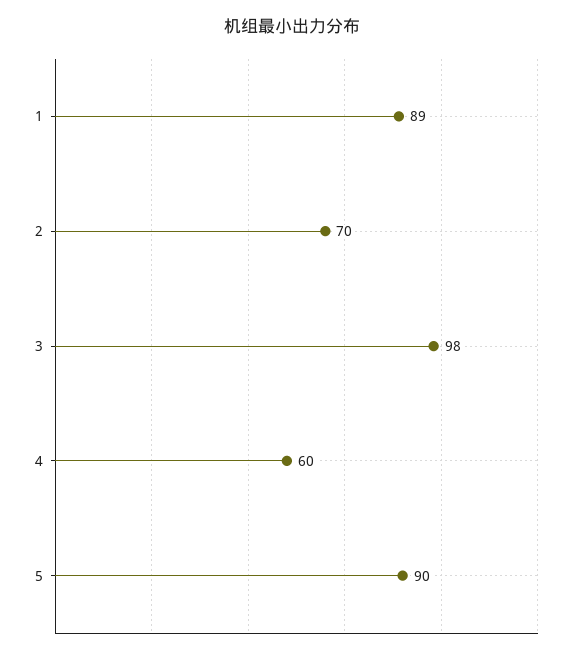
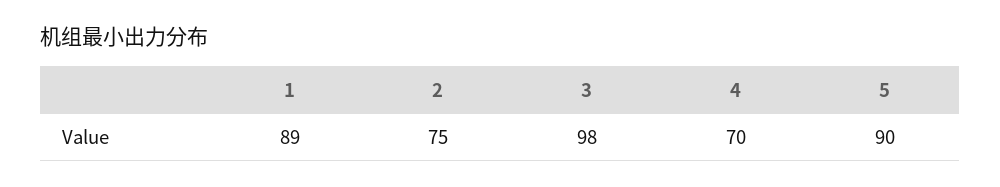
  {
    "1": 89,
-   "2": 70,
+   "2": 75,
    "3": 98,
-   "4": 60,
+   "4": 70,
    "5": 90
  }

